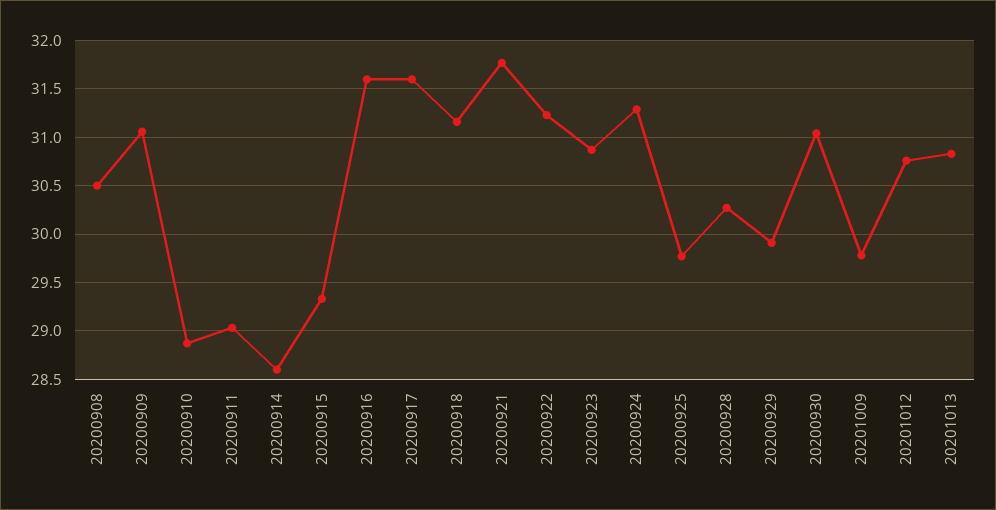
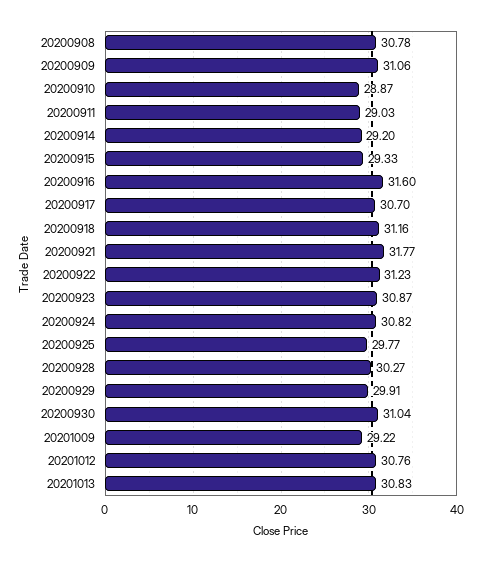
  {
-   "20200908": 30.5,
+   "20200908": 30.78,
    "20200909": 31.06,
    "20200910": 28.87,
    "20200911": 29.03,
-   "20200914": 28.6,
+   "20200914": 29.2,
    "20200915": 29.33,
    "20200916": 31.6,
-   "20200917": 31.6,
+   "20200917": 30.7,
    "20200918": 31.16,
    "20200921": 31.77,
    "20200922": 31.23,
    "20200923": 30.87,
-   "20200924": 31.3,
+   "20200924": 30.82,
    "20200925": 29.77,
    "20200928": 30.27,
    "20200929": 29.91,
    "20200930": 31.04,
-   "20201009": 29.8,
+   "20201009": 29.22,
    "20201012": 30.76,
    "20201013": 30.83
  }

